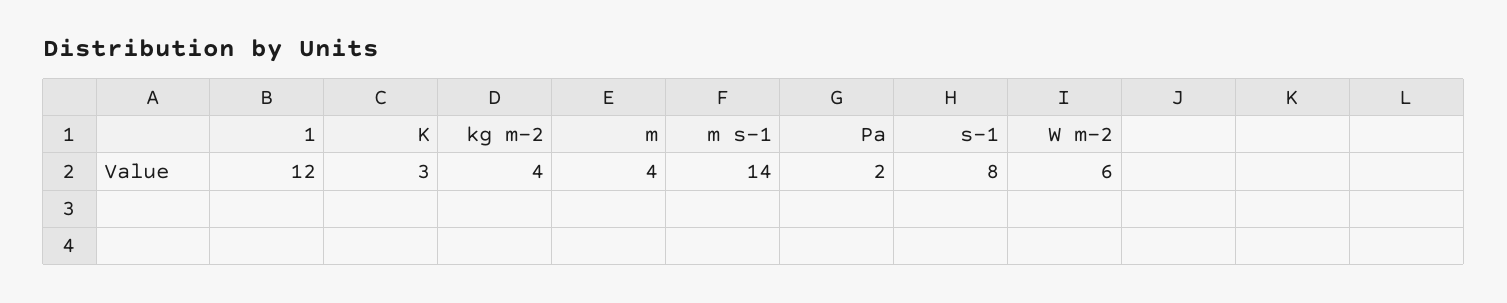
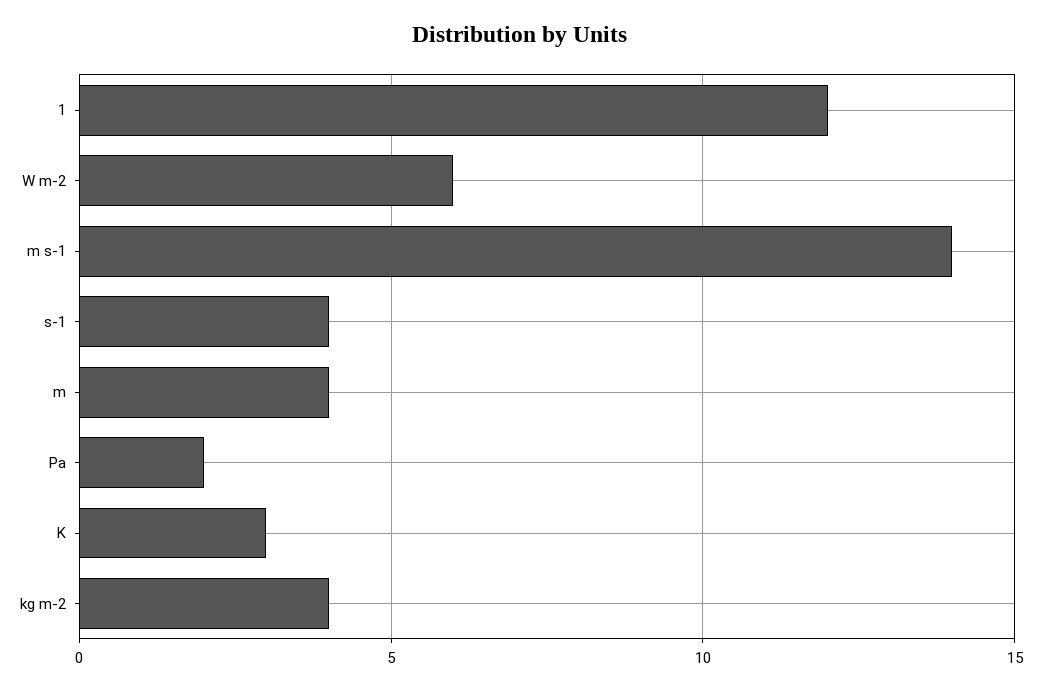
  {
    "1": 12,
    "K": 3,
    "kg m-2": 4,
    "m": 4,
    "m s-1": 14,
    "Pa": 2,
-   "s-1": 8,
+   "s-1": 4,
    "W m-2": 6
  }

